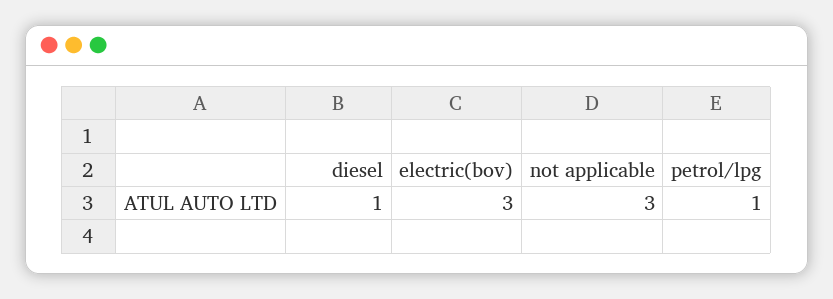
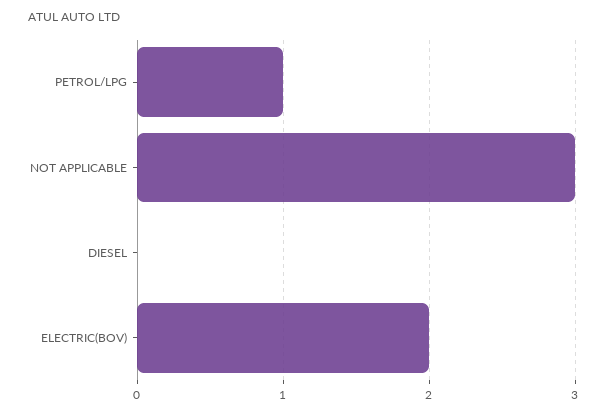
  {
-   "diesel": 1,
+   "diesel": 0,
-   "electric(bov)": 3,
+   "electric(bov)": 2,
    "not applicable": 3,
    "petrol/lpg": 1
  }

